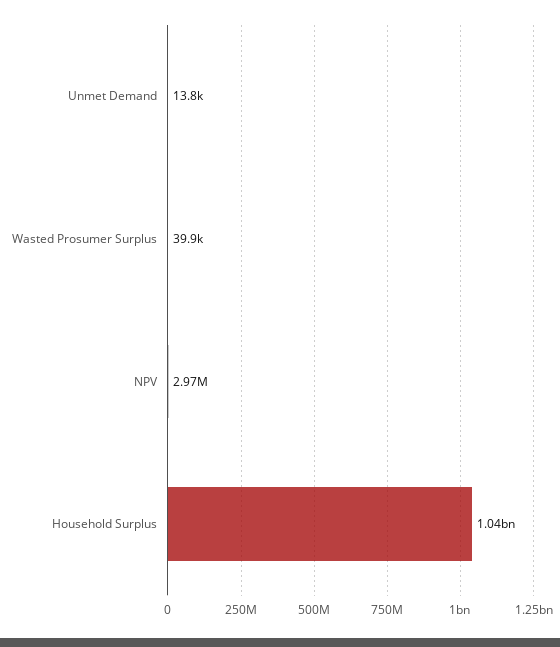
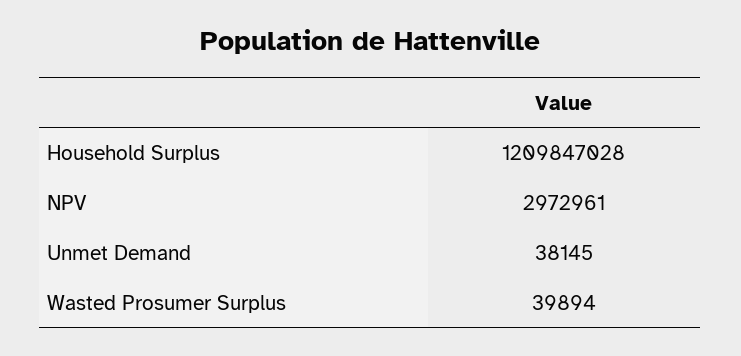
  {
-   "Unmet Demand": 13800,
+   "Unmet Demand": 38145,
    "Wasted Prosumer Surplus": 39894,
    "NPV": 2972961,
-   "Household Surplus": 1040000000
+   "Household Surplus": 1209847028
  }

